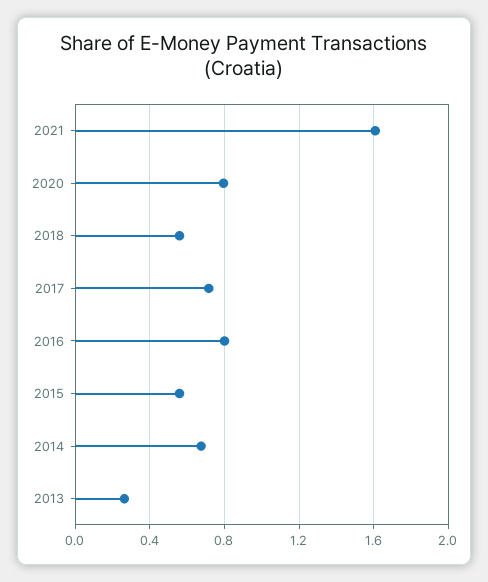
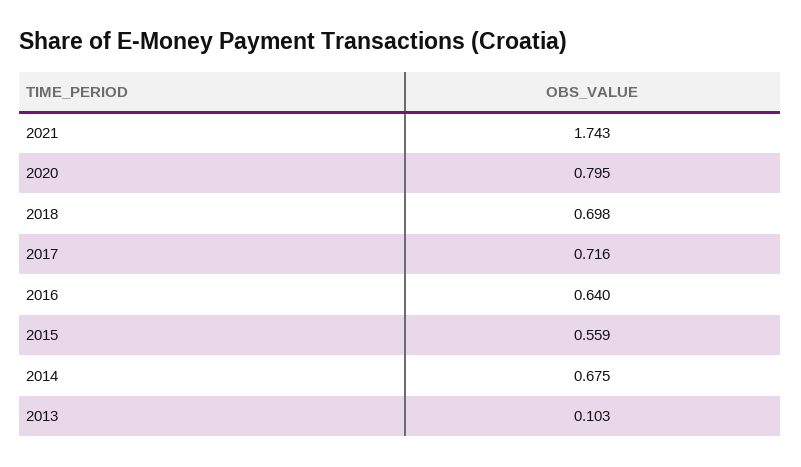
  {
-   "2021": 1.6,
+   "2021": 1.743,
    "2020": 0.795,
-   "2018": 0.55,
+   "2018": 0.698,
    "2017": 0.716,
-   "2016": 0.8,
+   "2016": 0.64,
    "2015": 0.559,
    "2014": 0.675,
-   "2013": 0.25
+   "2013": 0.103
  }

